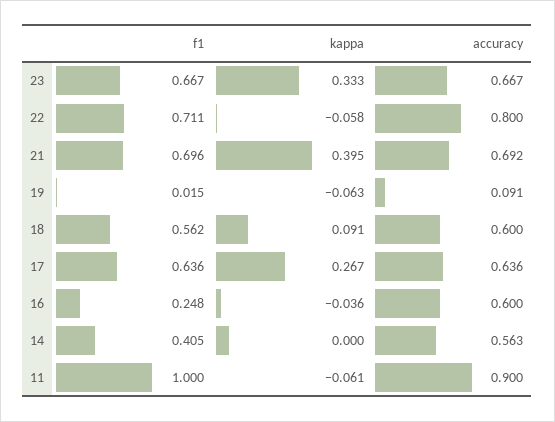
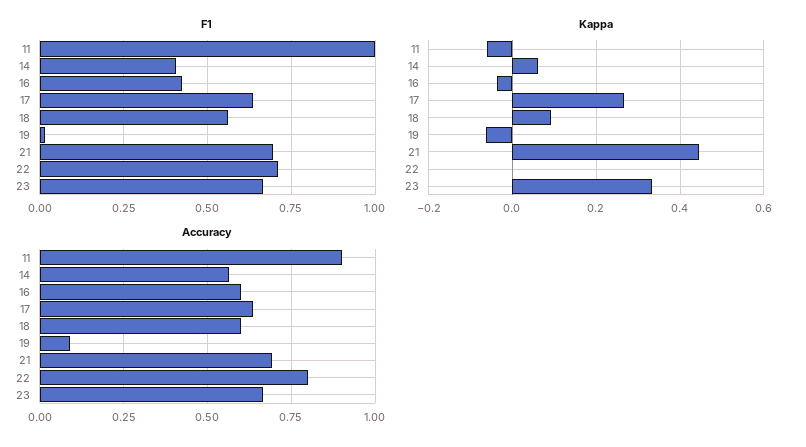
  {
    "f1": {
      "23": 0.667,
      "22": 0.711,
      "21": 0.696,
      "19": 0.015,
      "18": 0.562,
      "17": 0.636,
-     "16": 0.248,
+     "16": 0.425,
      "14": 0.405,
      "11": 1
    },
    "kappa": {
      "23": 0.333,
-     "22": -0.058,
+     "22": 0,
-     "21": 0.395,
+     "21": 0.44,
      "19": -0.063,
      "18": 0.091,
      "17": 0.267,
      "16": -0.036,
-     "14": 0,
+     "14": 0.06,
      "11": -0.061
    },
    "accuracy": {
      "23": 0.667,
      "22": 0.8,
      "21": 0.692,
      "19": 0.091,
      "18": 0.6,
      "17": 0.636,
      "16": 0.6,
      "14": 0.563,
      "11": 0.9
    }
  }

